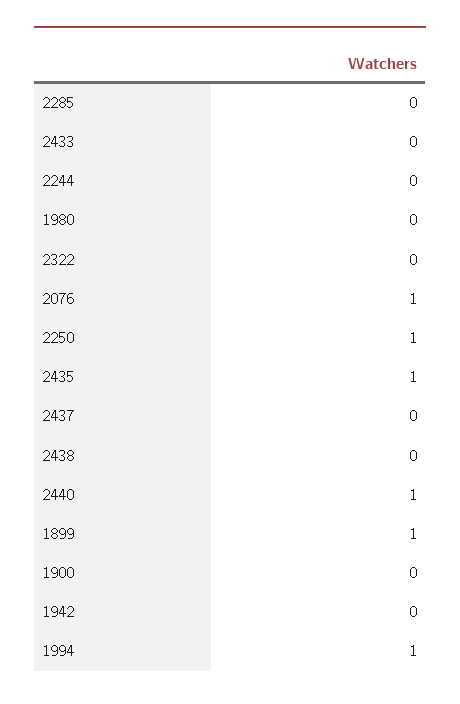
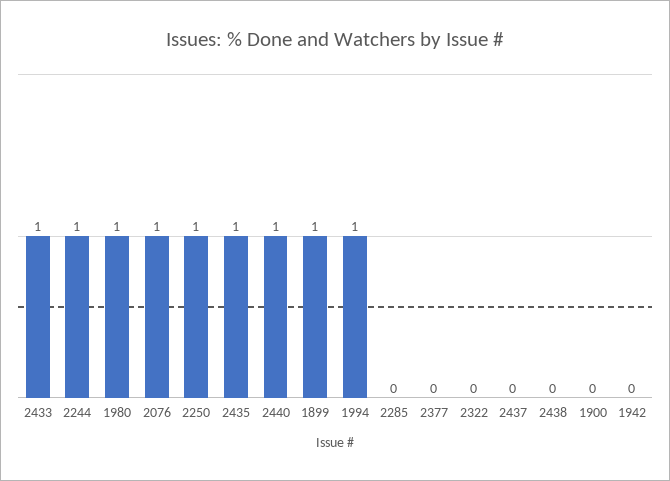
  {
    "2285": 0,
-   "2433": 0,
+   "2433": 1,
-   "2244": 0,
+   "2244": 1,
-   "1980": 0,
+   "1980": 1,
    "2322": 0,
    "2076": 1,
    "2250": 1,
    "2435": 1,
    "2437": 0,
    "2438": 0,
    "2440": 1,
    "1899": 1,
    "1900": 0,
    "1942": 0,
-   "1994": 1
+   "1994": 1,
+   "2377": 0
  }

